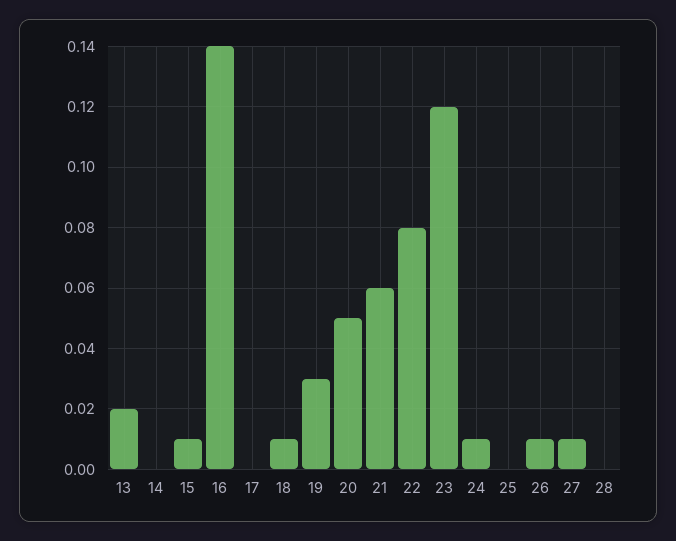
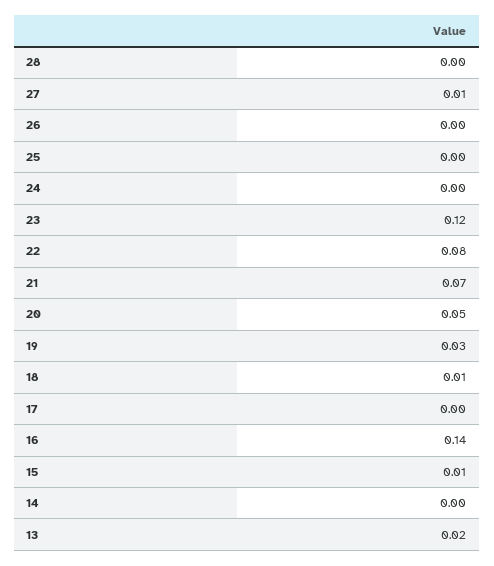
  {
    "13": 0.02,
    "14": 0,
    "15": 0.01,
    "16": 0.14,
    "17": 0,
    "18": 0.01,
    "19": 0.03,
    "20": 0.05,
-   "21": 0.06,
+   "21": 0.07,
    "22": 0.08,
    "23": 0.12,
-   "24": 0.01,
+   "24": 0,
    "25": 0,
-   "26": 0.01,
+   "26": 0,
    "27": 0.01,
    "28": 0
  }

